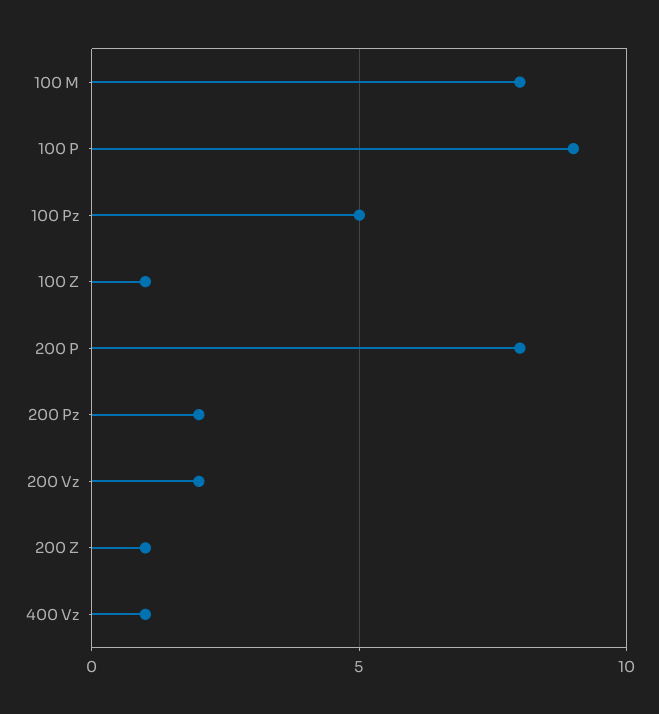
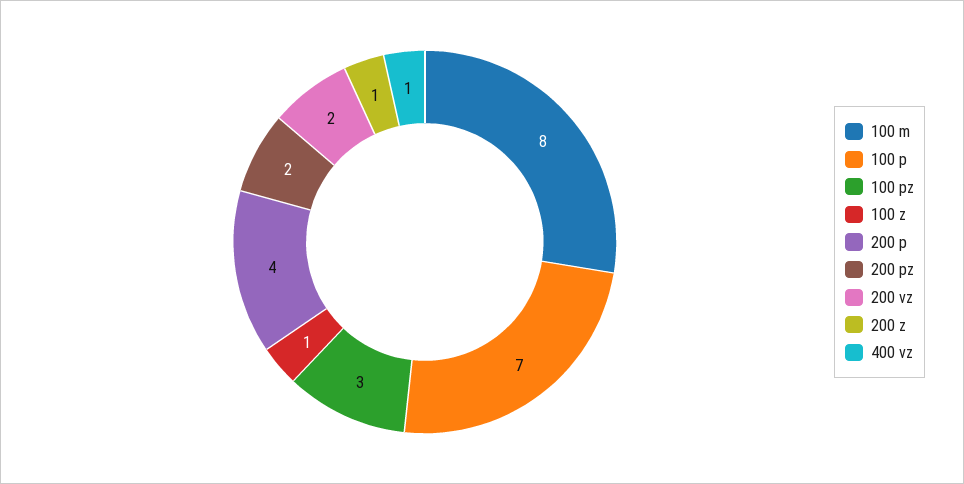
  {
    "100 M": 8,
-   "100 P": 9,
+   "100 P": 7,
-   "100 Pz": 5,
+   "100 Pz": 3,
    "100 Z": 1,
-   "200 P": 8,
+   "200 P": 4,
    "200 Pz": 2,
    "200 Vz": 2,
    "200 Z": 1,
    "400 Vz": 1
  }

